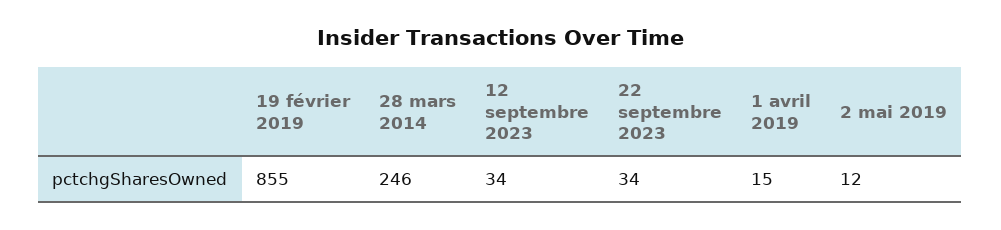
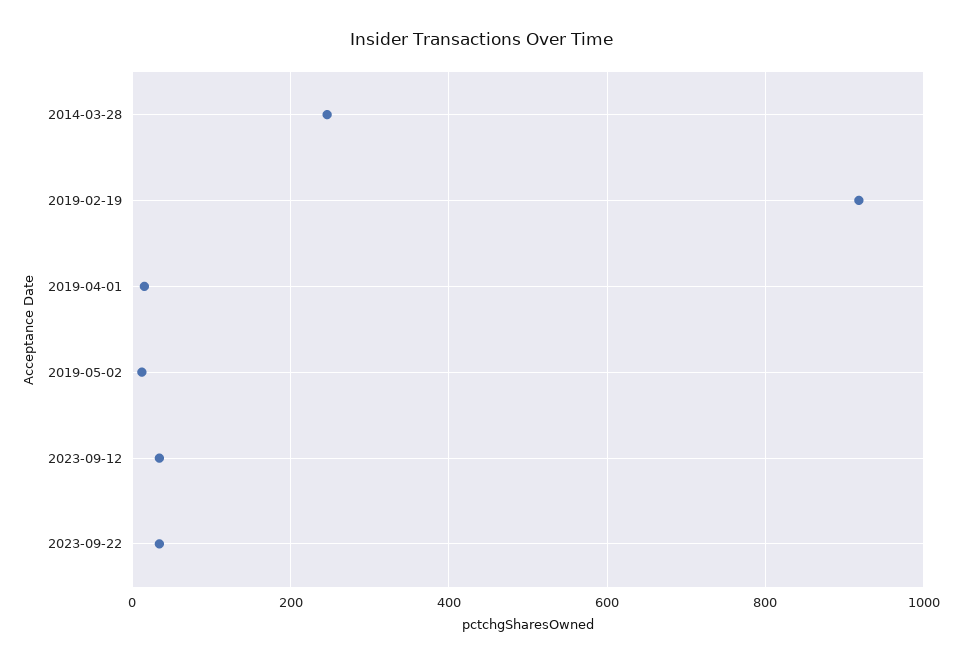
  {
-   "19 février 2019": 855,
+   "19 février 2019": 920,
    "28 mars 2014": 246,
    "12 septembre 2023": 34,
    "22 septembre 2023": 34,
    "1 avril 2019": 15,
    "2 mai 2019": 12
  }

